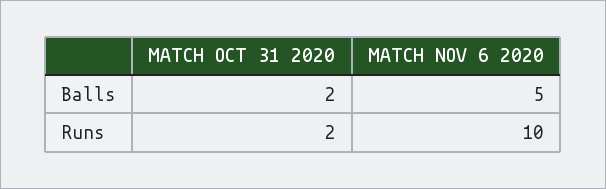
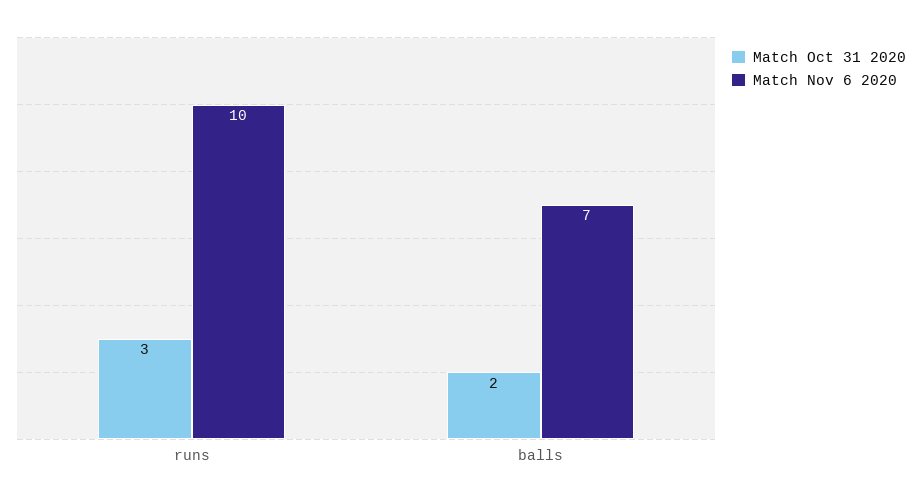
  {
    "MATCH OCT 31 2020": {
      "Balls": 2,
-     "Runs": 2
+     "Runs": 3
    },
    "MATCH NOV 6 2020": {
-     "Balls": 5,
+     "Balls": 7,
      "Runs": 10
    }
  }

